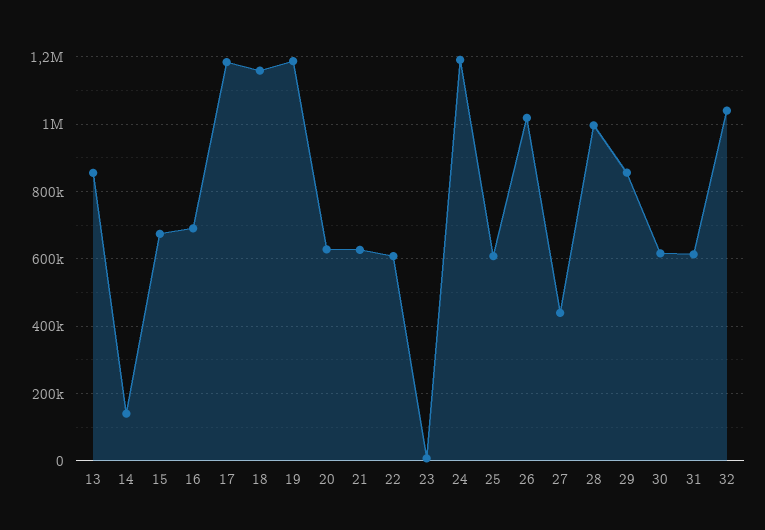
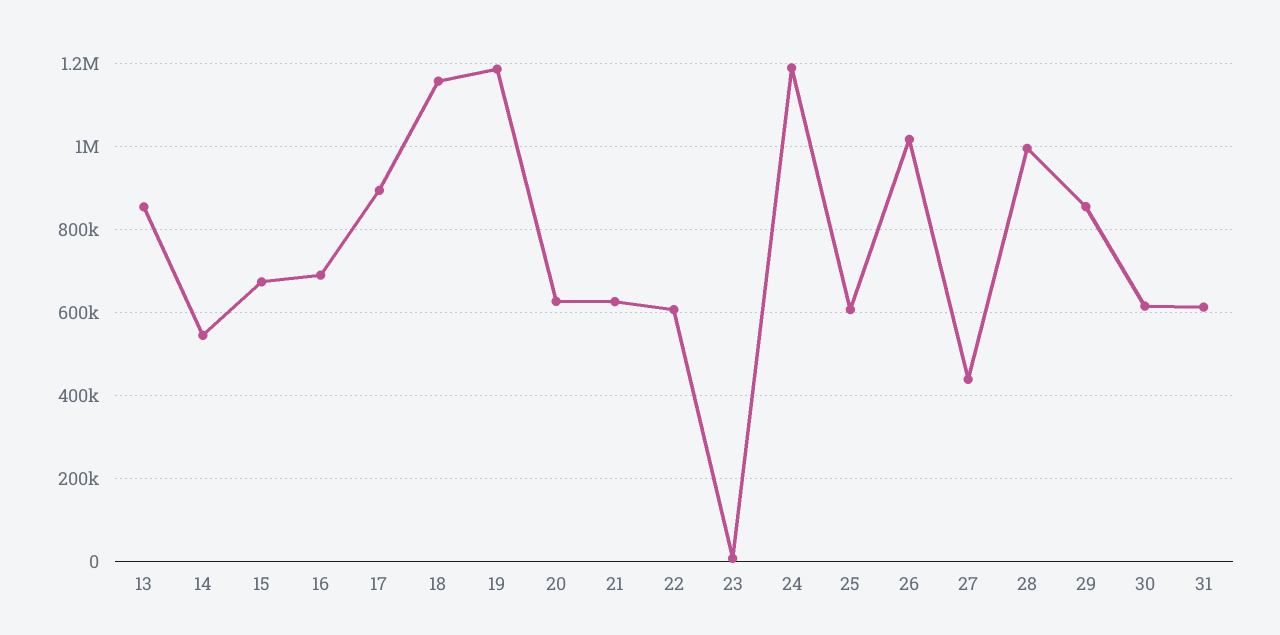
  {
    "13": 860000,
-   "14": 140000,
+   "14": 540000,
    "15": 680000,
    "16": 700000,
-   "17": 1180000,
+   "17": 900000,
    "18": 1160000,
    "19": 1180000,
    "20": 620000,
    "21": 620000,
    "22": 600000,
    "23": 0,
    "24": 1200000,
    "25": 600000,
    "26": 1020000,
    "27": 440000,
    "28": 1000000,
    "29": 860000,
    "30": 620000,
-   "31": 620000,
+   "31": 620000
-   "32": 1040000
  }

